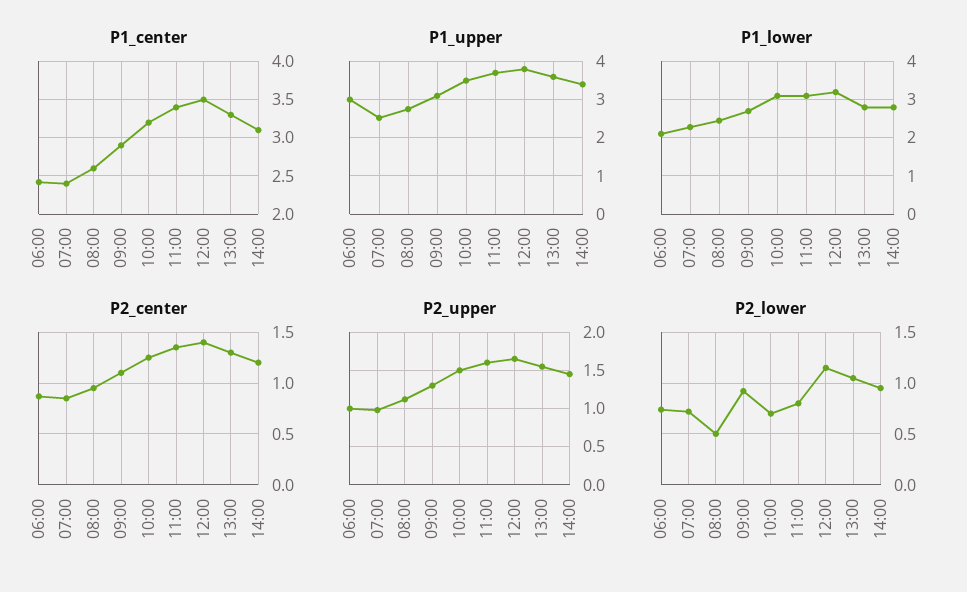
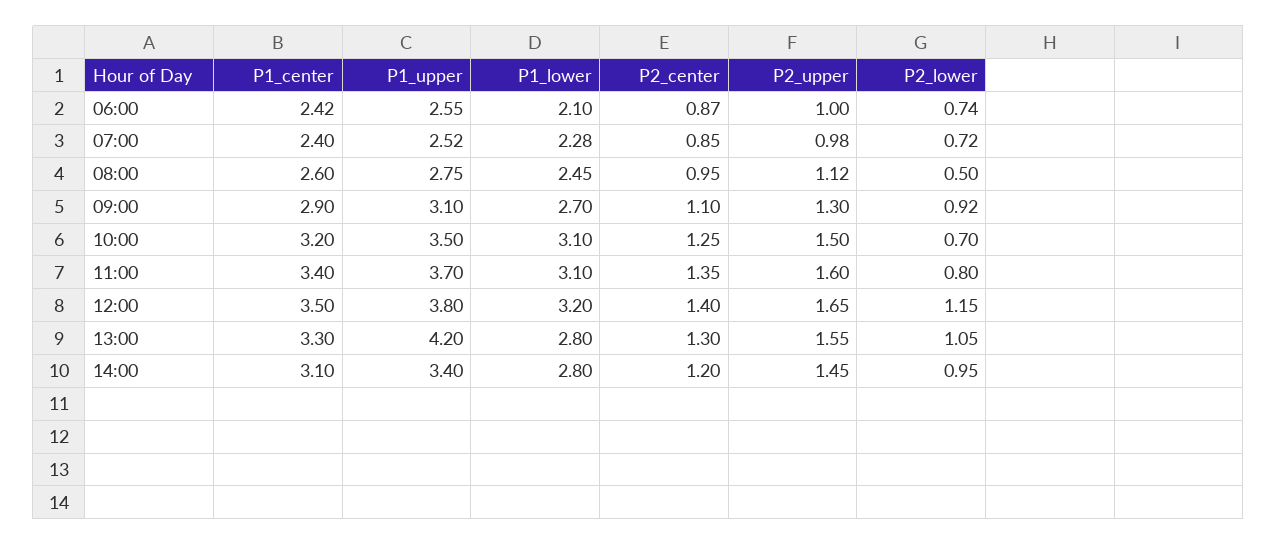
  {
    "P1_center": {
      "06:00": 2.42,
      "07:00": 2.4,
      "08:00": 2.6,
      "09:00": 2.9,
      "10:00": 3.2,
      "11:00": 3.4,
      "12:00": 3.5,
      "13:00": 3.3,
      "14:00": 3.1
    },
    "P1_upper": {
-     "06:00": 3,
+     "06:00": 2.55,
      "07:00": 2.52,
      "08:00": 2.75,
      "09:00": 3.1,
      "10:00": 3.5,
      "11:00": 3.7,
      "12:00": 3.8,
-     "13:00": 3.6,
+     "13:00": 4.2,
      "14:00": 3.4
    },
    "P1_lower": {
      "06:00": 2.1,
      "07:00": 2.28,
      "08:00": 2.45,
      "09:00": 2.7,
      "10:00": 3.1,
      "11:00": 3.1,
      "12:00": 3.2,
      "13:00": 2.8,
      "14:00": 2.8
    },
    "P2_center": {
      "06:00": 0.87,
      "07:00": 0.85,
      "08:00": 0.95,
      "09:00": 1.1,
      "10:00": 1.25,
      "11:00": 1.35,
      "12:00": 1.4,
      "13:00": 1.3,
      "14:00": 1.2
    },
    "P2_upper": {
      "06:00": 1,
      "07:00": 0.98,
      "08:00": 1.12,
      "09:00": 1.3,
      "10:00": 1.5,
      "11:00": 1.6,
      "12:00": 1.65,
      "13:00": 1.55,
      "14:00": 1.45
    },
    "P2_lower": {
      "06:00": 0.74,
      "07:00": 0.72,
      "08:00": 0.5,
      "09:00": 0.92,
      "10:00": 0.7,
      "11:00": 0.8,
      "12:00": 1.15,
      "13:00": 1.05,
      "14:00": 0.95
    }
  }

